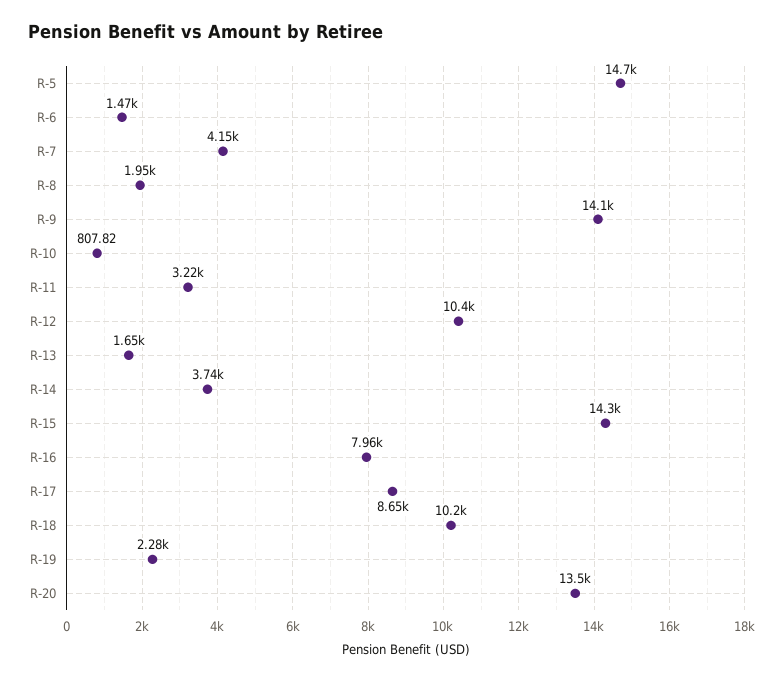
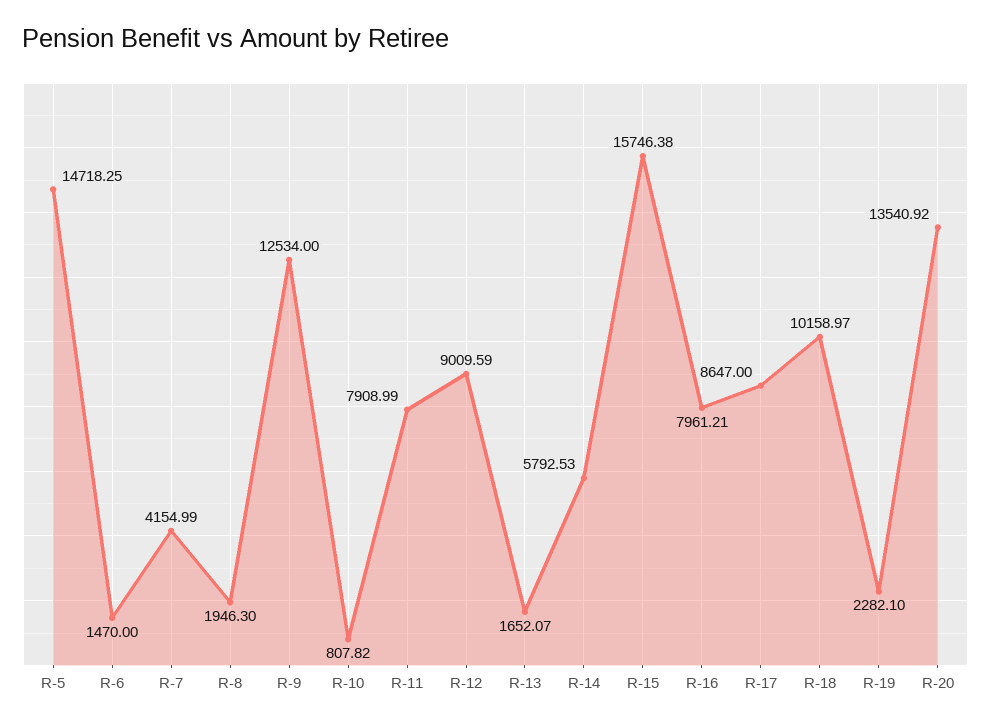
  {
    "R-5": 14718.25,
    "R-6": 1470,
    "R-7": 4154.99,
    "R-8": 1946.3,
-   "R-9": 14100,
+   "R-9": 12534,
    "R-10": 807.82,
-   "R-11": 3220,
+   "R-11": 7908.99,
-   "R-12": 10400,
+   "R-12": 9009.59,
    "R-13": 1652.07,
-   "R-14": 3740,
+   "R-14": 5792.53,
-   "R-15": 14300,
+   "R-15": 15746.38,
    "R-16": 7961.21,
    "R-17": 8647,
    "R-18": 10158.97,
    "R-19": 2282.1,
    "R-20": 13540.92
  }

